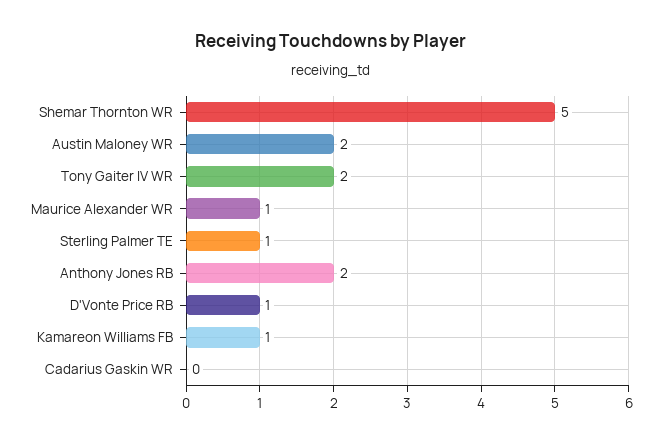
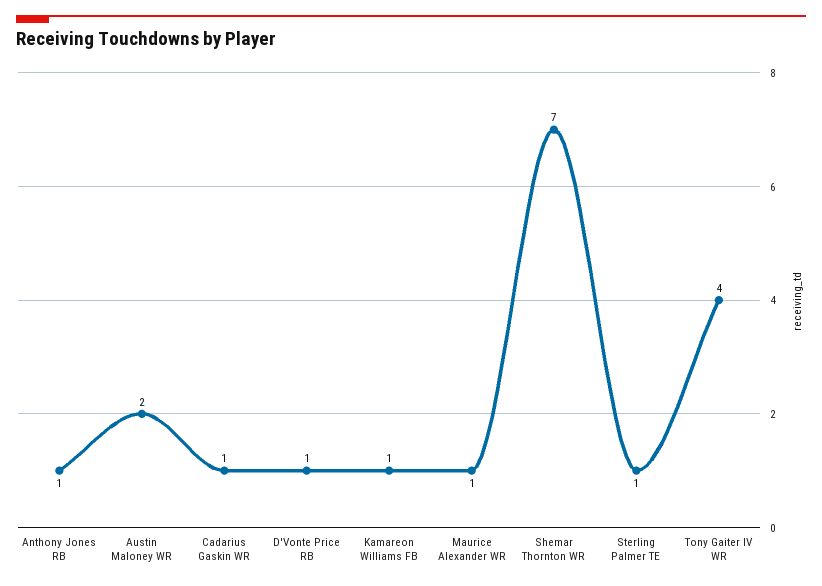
  {
-   "Shemar Thornton WR": 5,
+   "Shemar Thornton WR": 7,
    "Austin Maloney WR": 2,
-   "Tony Gaiter IV WR": 2,
+   "Tony Gaiter IV WR": 4,
    "Maurice Alexander WR": 1,
    "Sterling Palmer TE": 1,
-   "Anthony Jones RB": 2,
+   "Anthony Jones RB": 1,
    "D'Vonte Price RB": 1,
    "Kamareon Williams FB": 1,
-   "Cadarius Gaskin WR": 0
+   "Cadarius Gaskin WR": 1
  }

